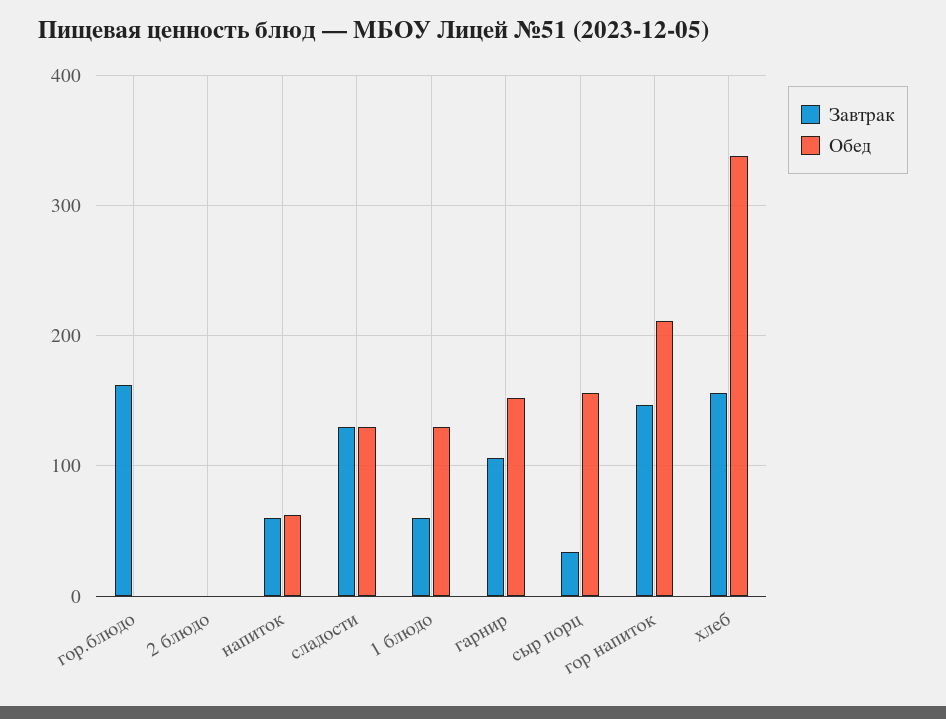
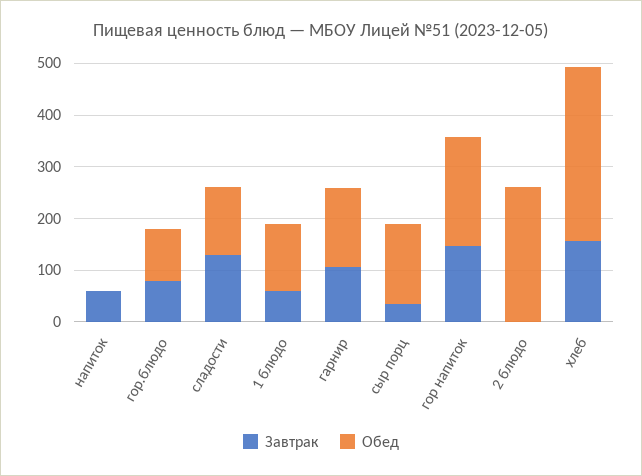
  {
    "Завтрак": {
-     "гор.блюдо": 160,
+     "гор.блюдо": 80,
      "2 блюдо": 0,
      "напиток": 60,
      "сладости": 130,
      "1 блюдо": 60,
      "гарнир": 110,
      "сыр порц": 30,
      "гор напиток": 150,
      "хлеб": 160
    },
    "Обед": {
-     "гор.блюдо": 0,
+     "гор.блюдо": 100,
-     "2 блюдо": 0,
+     "2 блюдо": 260,
-     "напиток": 60,
+     "напиток": 0,
      "сладости": 130,
      "1 блюдо": 130,
      "гарнир": 150,
      "сыр порц": 160,
      "гор напиток": 210,
      "хлеб": 340
    }
  }

